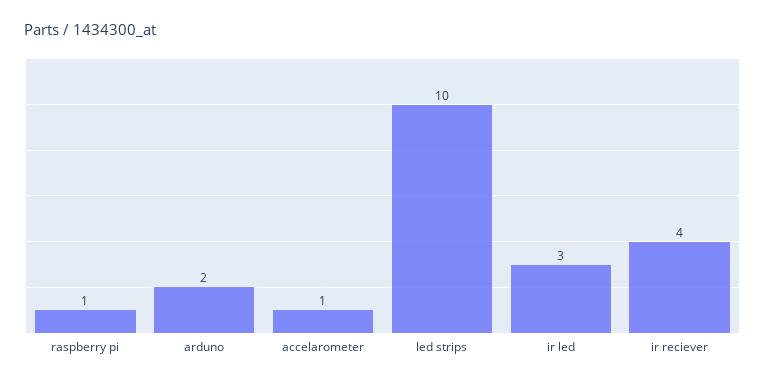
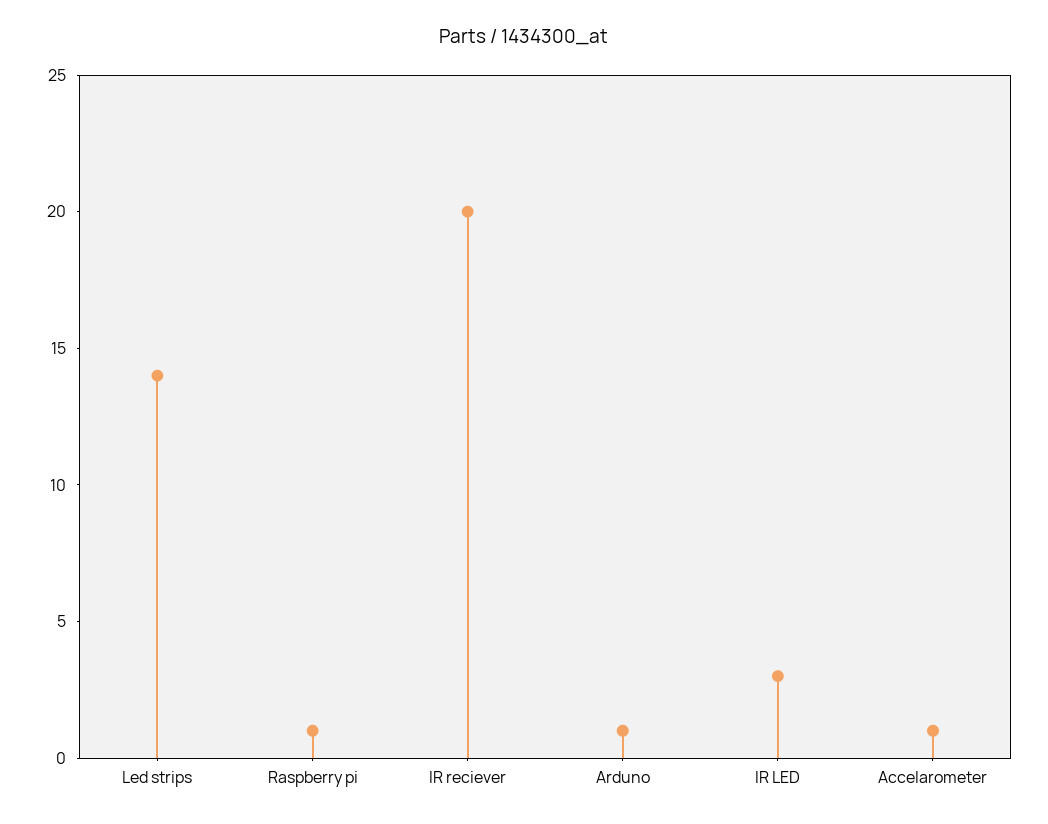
  {
    "raspberry pi": 1,
-   "arduno": 2,
+   "arduno": 1,
    "accelarometer": 1,
-   "led strips": 10,
+   "led strips": 14,
    "ir led": 3,
-   "ir reciever": 4
+   "ir reciever": 20
  }

